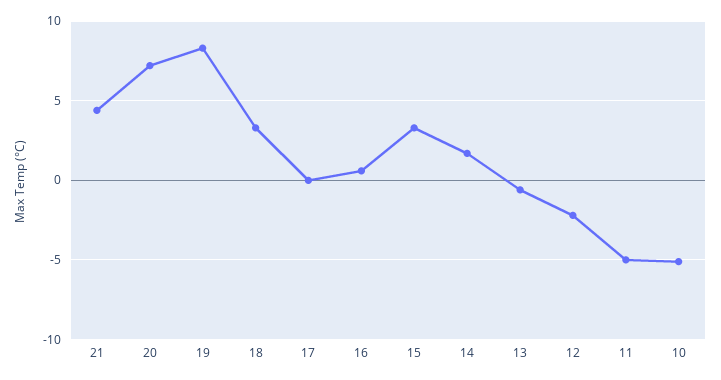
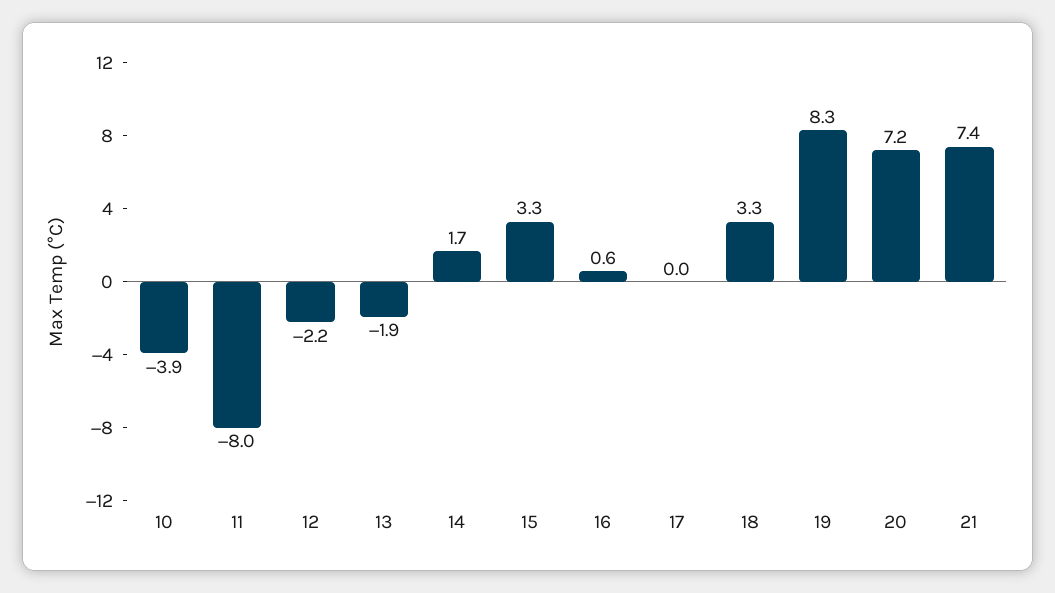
  {
-   "21": 4.5,
+   "21": 7.4,
    "20": 7.2,
    "19": 8.3,
    "18": 3.3,
    "17": 0,
    "16": 0.6,
    "15": 3.3,
    "14": 1.7,
-   "13": -0.5,
+   "13": -1.9,
    "12": -2.2,
-   "11": -5,
+   "11": -8,
-   "10": -5
+   "10": -3.9
  }

